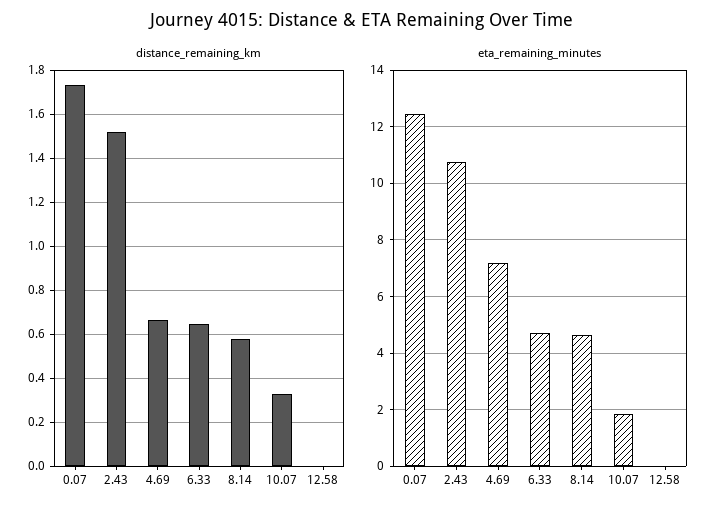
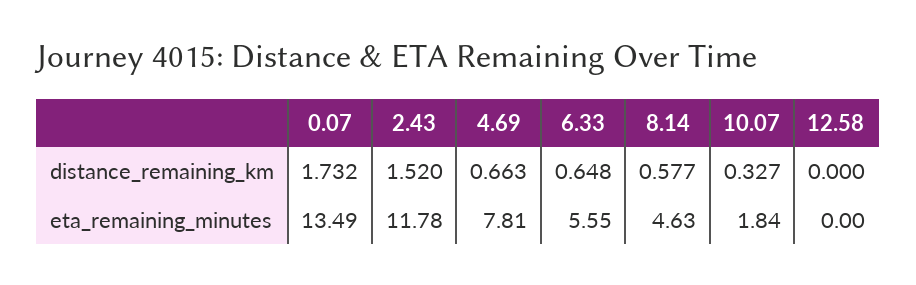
  {
    "distance_remaining_km": {
      "0.07": 1.732,
      "2.43": 1.52,
      "4.69": 0.663,
      "6.33": 0.648,
      "8.14": 0.577,
      "10.07": 0.327,
      "12.58": 0
    },
    "eta_remaining_minutes": {
-     "0.07": 12.5,
+     "0.07": 13.49,
-     "2.43": 10.75,
+     "2.43": 11.78,
-     "4.69": 7.25,
+     "4.69": 7.81,
-     "6.33": 4.75,
+     "6.33": 5.55,
      "8.14": 4.63,
      "10.07": 1.84,
      "12.58": 0
    }
  }

